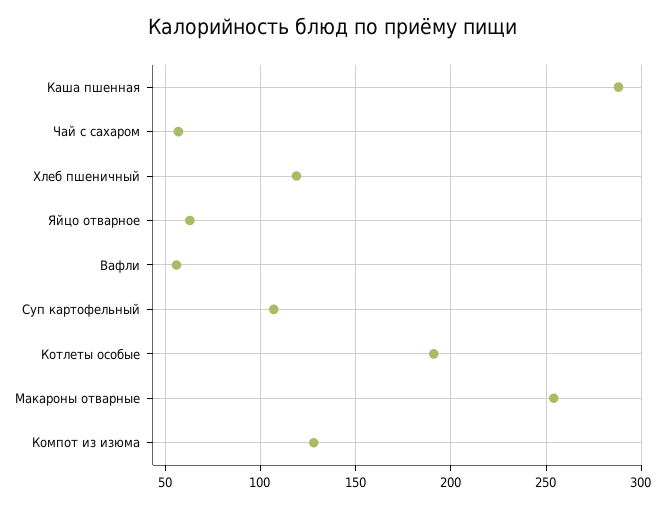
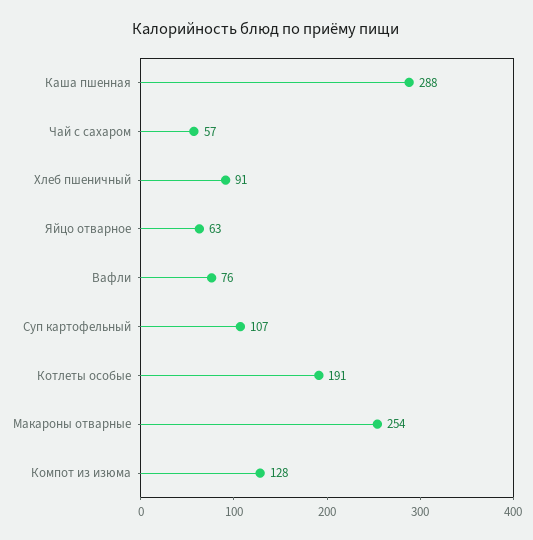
  {
    "Каша пшенная": 288,
    "Чай с сахаром": 57,
-   "Хлеб пшеничный": 120,
+   "Хлеб пшеничный": 91,
    "Яйцо отварное": 63,
-   "Вафли": 55,
+   "Вафли": 76,
    "Суп картофельный": 107,
    "Котлеты особые": 191,
    "Макароны отварные": 254,
    "Компот из изюма": 128
  }

